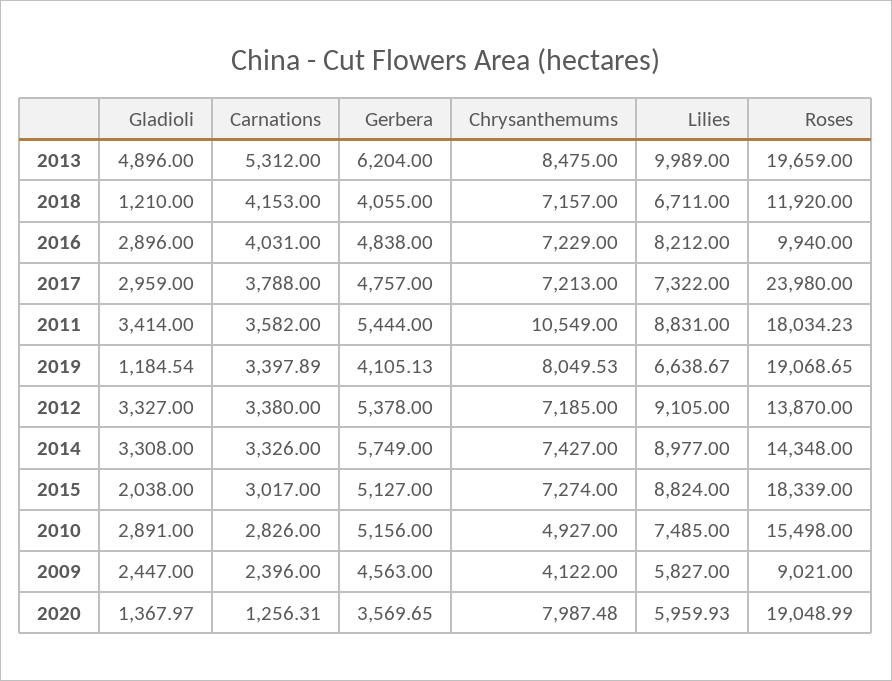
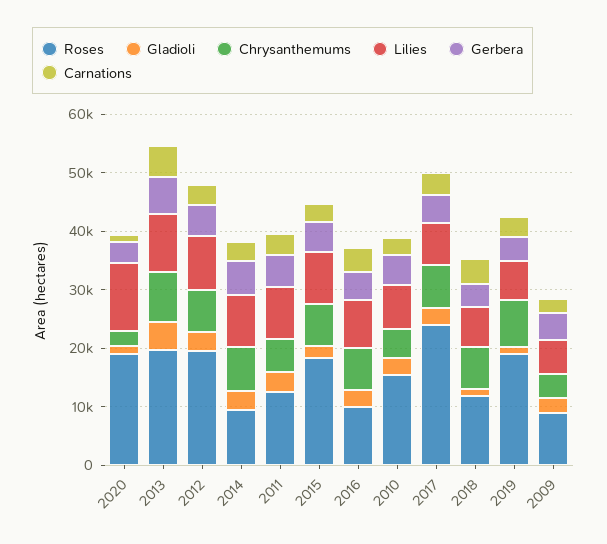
  {
    "Gladioli": {
      "2013": 4896,
      "2018": 1210,
      "2016": 2896,
      "2017": 2959,
      "2011": 3414,
      "2019": 1184.54,
      "2012": 3327,
      "2014": 3308,
      "2015": 2038,
      "2010": 2891,
      "2009": 2447,
      "2020": 1367.97
    },
    "Carnations": {
      "2013": 5312,
      "2018": 4153,
      "2016": 4031,
      "2017": 3788,
      "2011": 3582,
      "2019": 3397.89,
      "2012": 3380,
      "2014": 3326,
      "2015": 3017,
      "2010": 2826,
      "2009": 2396,
      "2020": 1256.31
    },
    "Gerbera": {
      "2013": 6204,
      "2018": 4055,
      "2016": 4838,
      "2017": 4757,
      "2011": 5444,
      "2019": 4105.13,
      "2012": 5378,
      "2014": 5749,
      "2015": 5127,
      "2010": 5156,
      "2009": 4563,
      "2020": 3569.65
    },
    "Chrysanthemums": {
      "2013": 8475,
      "2018": 7157,
      "2016": 7229,
      "2017": 7213,
-     "2011": 10549,
+     "2011": 6000,
      "2019": 8049.53,
      "2012": 7185,
      "2014": 7427,
      "2015": 7274,
      "2010": 4927,
      "2009": 4122,
-     "2020": 7987.48
+     "2020": 2000
    },
    "Lilies": {
      "2013": 9989,
      "2018": 6711,
      "2016": 8212,
      "2017": 7322,
      "2011": 8831,
      "2019": 6638.67,
      "2012": 9105,
      "2014": 8977,
      "2015": 8824,
      "2010": 7485,
      "2009": 5827,
-     "2020": 5959.93
+     "2020": 12000
    },
    "Roses": {
      "2013": 19659,
      "2018": 11920,
      "2016": 9940,
      "2017": 23980,
-     "2011": 18034.23,
+     "2011": 12000,
      "2019": 19068.65,
-     "2012": 13870,
+     "2012": 20000,
-     "2014": 14348,
+     "2014": 10000,
      "2015": 18339,
      "2010": 15498,
      "2009": 9021,
      "2020": 19048.99
    }
  }

